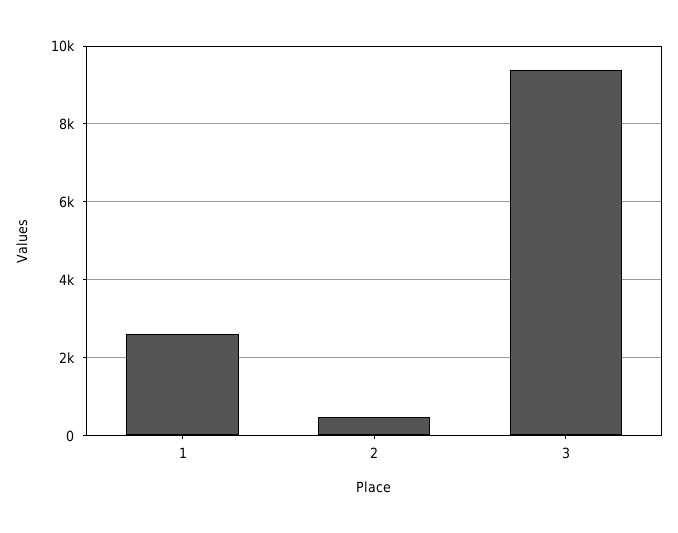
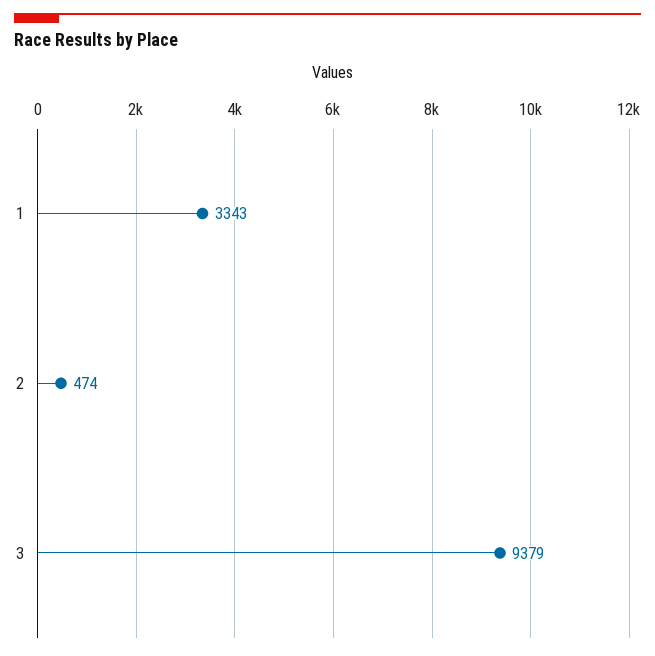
  {
-   "1": 2600,
+   "1": 3343,
    "2": 474,
    "3": 9379
  }

